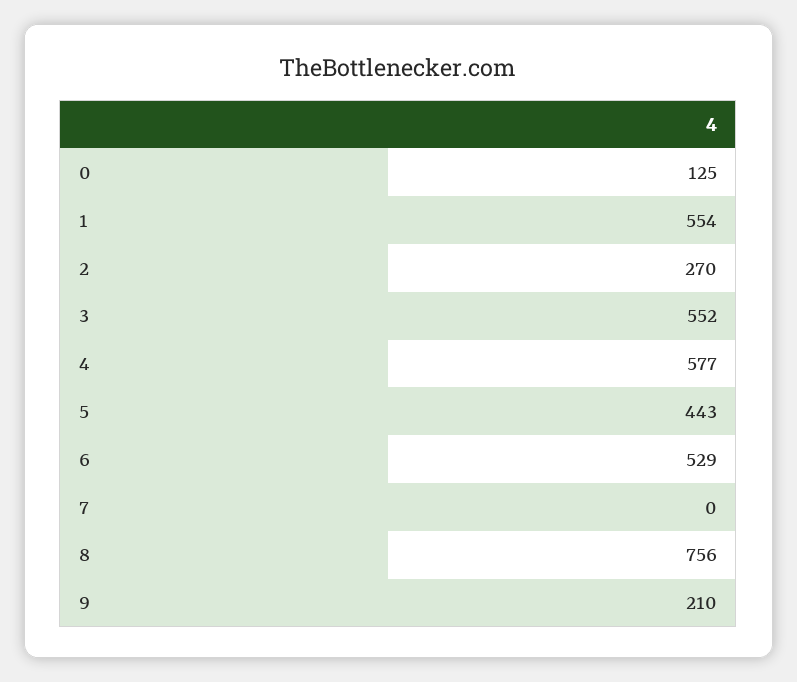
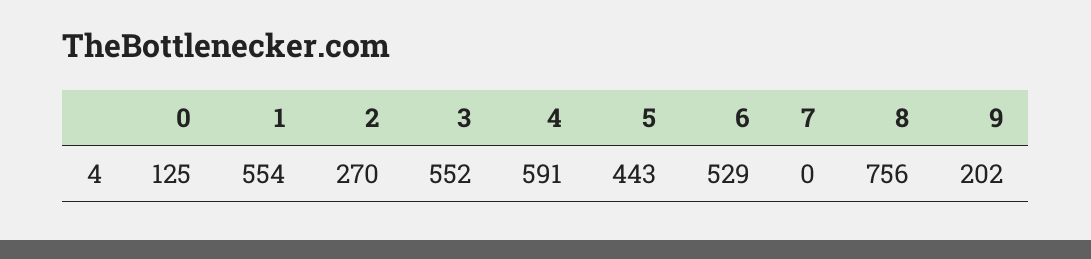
  {
    "0": 125,
    "1": 554,
    "2": 270,
    "3": 552,
-   "4": 577,
+   "4": 591,
    "5": 443,
    "6": 529,
    "7": 0,
    "8": 756,
-   "9": 210
+   "9": 202
  }

